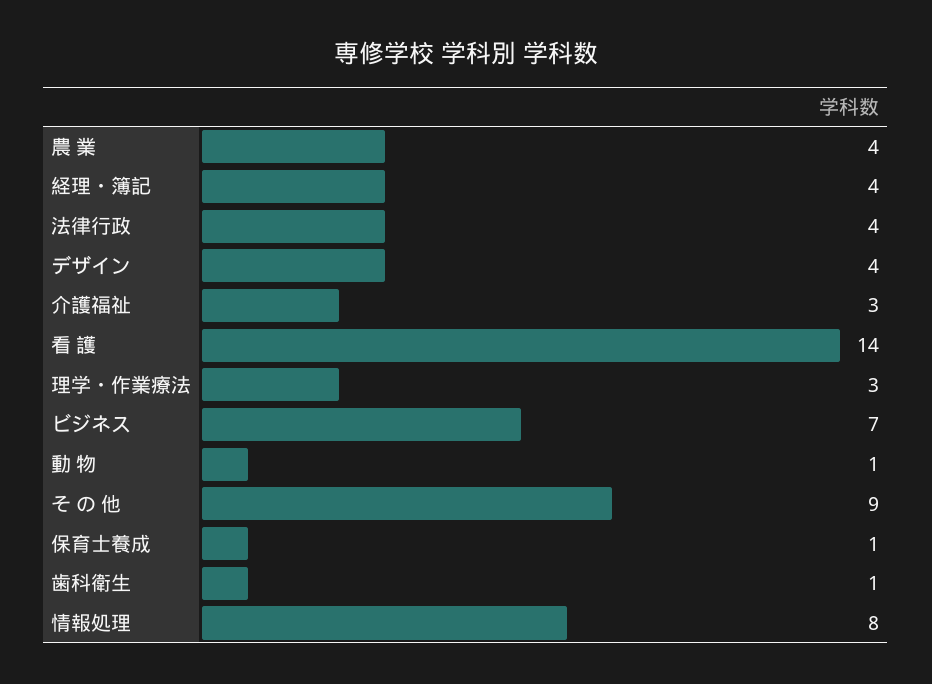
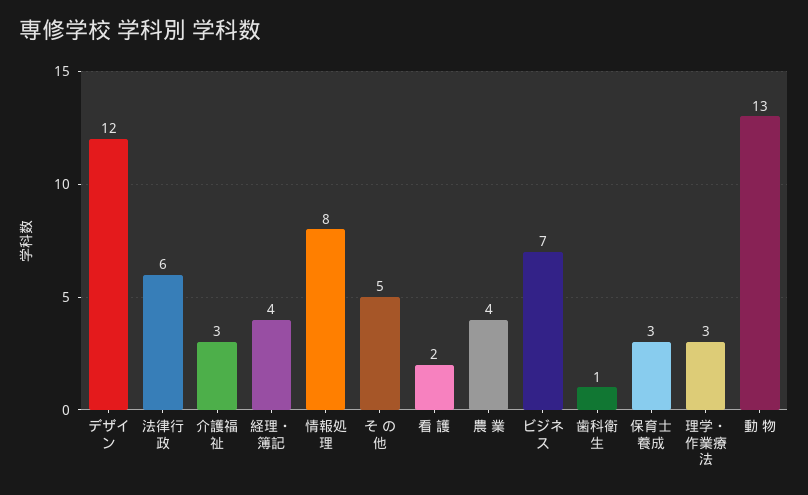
  {
    "農 業": 4,
    "経理・簿記": 4,
-   "法律行政": 4,
+   "法律行政": 6,
-   "デザイン": 4,
+   "デザイン": 12,
    "介護福祉": 3,
-   "看 護": 14,
+   "看 護": 2,
    "理学・作業療法": 3,
    "ビジネス": 7,
-   "動 物": 1,
+   "動 物": 13,
-   "そ の 他": 9,
+   "そ の 他": 5,
-   "保育士養成": 1,
+   "保育士養成": 3,
    "歯科衛生": 1,
    "情報処理": 8
  }

